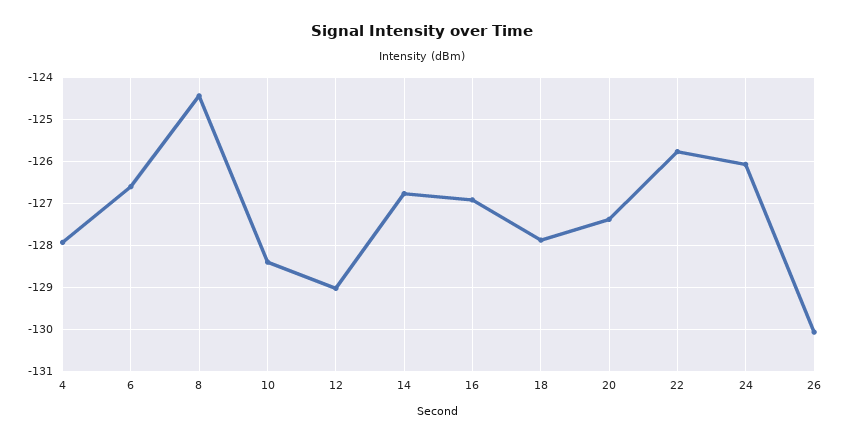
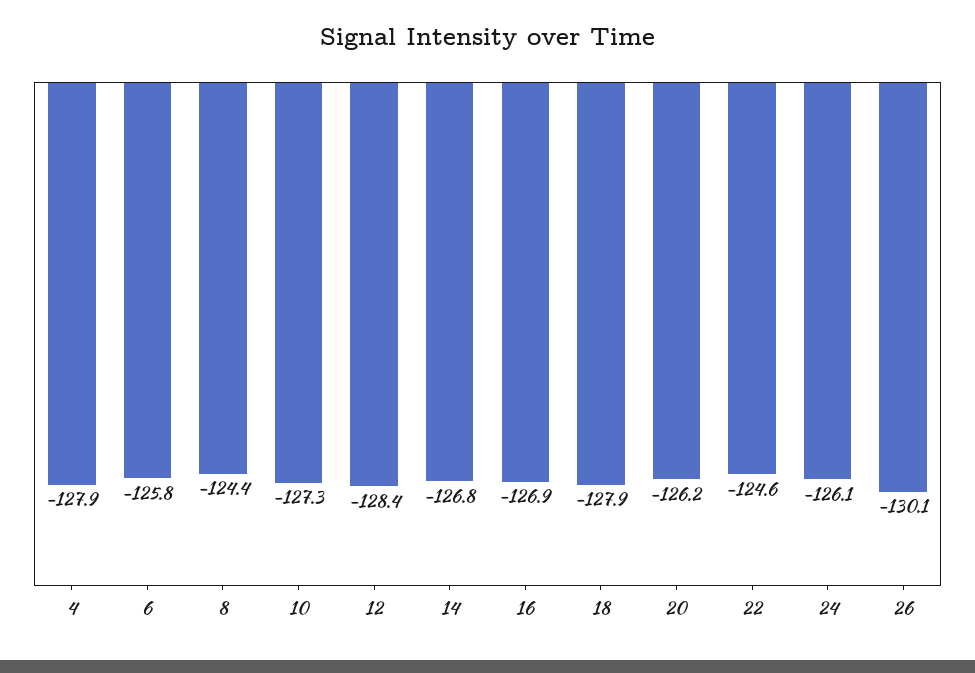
  {
    "4": -127.9,
-   "6": -126.6,
+   "6": -125.8,
    "8": -124.4,
-   "10": -128.4,
+   "10": -127.3,
-   "12": -129,
+   "12": -128.4,
    "14": -126.8,
    "16": -126.9,
    "18": -127.9,
-   "20": -127.4,
+   "20": -126.2,
-   "22": -125.8,
+   "22": -124.6,
    "24": -126.1,
    "26": -130.1
  }

